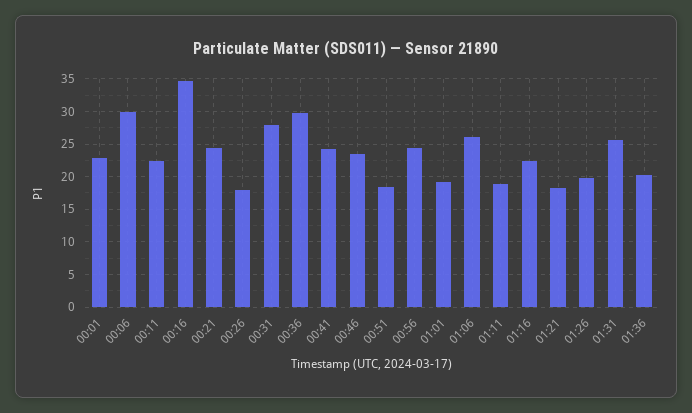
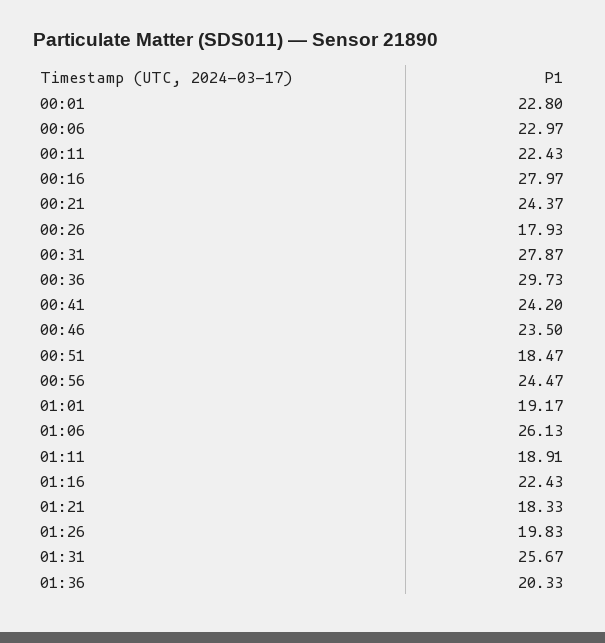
  {
    "00:01": 22.8,
-   "00:06": 30,
+   "00:06": 22.97,
    "00:11": 22.43,
-   "00:16": 35,
+   "00:16": 27.97,
    "00:21": 24.37,
    "00:26": 17.93,
    "00:31": 27.87,
    "00:36": 29.73,
    "00:41": 24.2,
    "00:46": 23.5,
    "00:51": 18.47,
    "00:56": 24.47,
    "01:01": 19.17,
    "01:06": 26.13,
    "01:11": 18.91,
    "01:16": 22.43,
    "01:21": 18.33,
    "01:26": 19.83,
    "01:31": 25.67,
    "01:36": 20.33
  }

